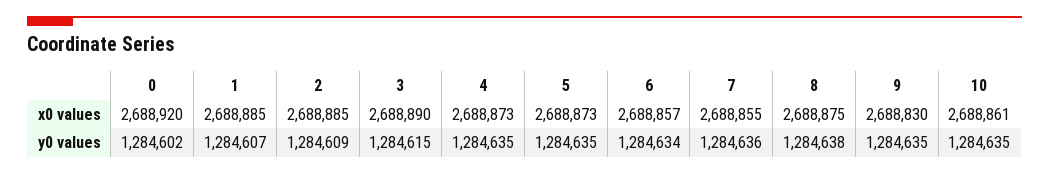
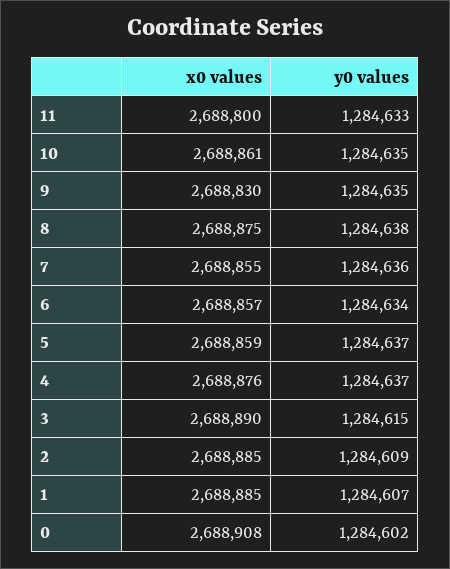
  {
    "0": {
-     "x0 values": 2688920,
+     "x0 values": 2688908,
      "y0 values": 1284602
    },
    "1": {
      "x0 values": 2688885,
      "y0 values": 1284607
    },
    "2": {
      "x0 values": 2688885,
      "y0 values": 1284609
    },
    "3": {
      "x0 values": 2688890,
      "y0 values": 1284615
    },
    "4": {
-     "x0 values": 2688873,
+     "x0 values": 2688876,
-     "y0 values": 1284635
+     "y0 values": 1284637
    },
    "5": {
-     "x0 values": 2688873,
+     "x0 values": 2688859,
-     "y0 values": 1284635
+     "y0 values": 1284637
    },
    "6": {
      "x0 values": 2688857,
      "y0 values": 1284634
    },
    "7": {
      "x0 values": 2688855,
      "y0 values": 1284636
    },
    "8": {
      "x0 values": 2688875,
      "y0 values": 1284638
    },
    "9": {
      "x0 values": 2688830,
      "y0 values": 1284635
    },
    "10": {
      "x0 values": 2688861,
      "y0 values": 1284635
-   }
+   },
+   "11": {
+     "x0 values": 2688800,
+     "y0 values": 1284633
+   }
  }

